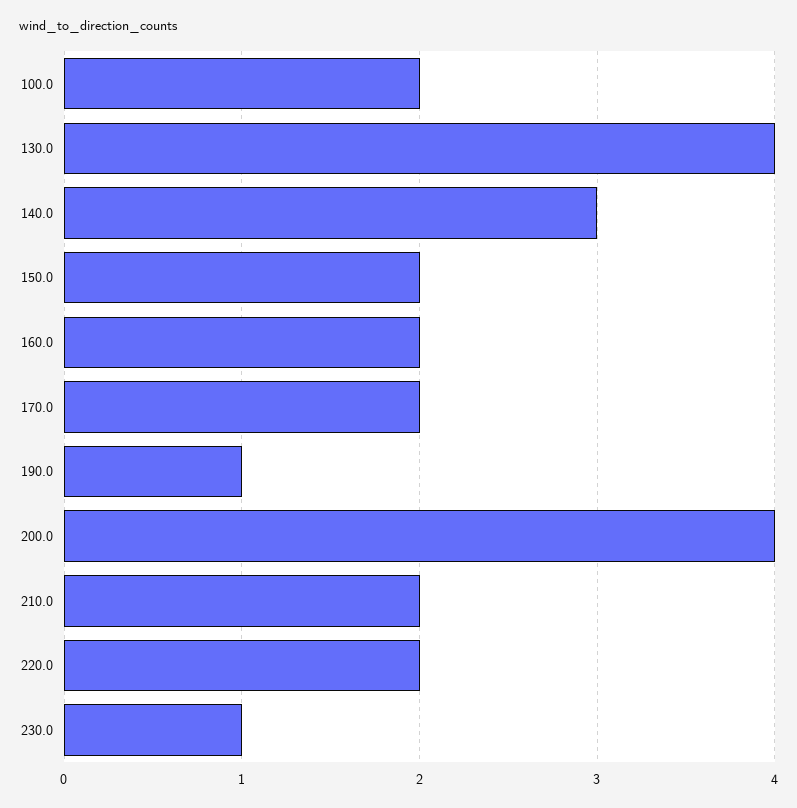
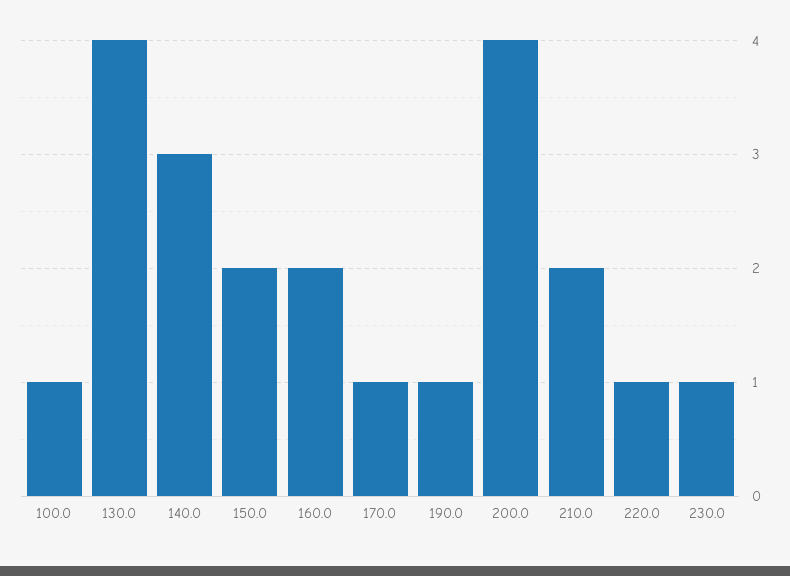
  {
-   "100.0": 2,
+   "100.0": 1,
    "130.0": 4,
    "140.0": 3,
    "150.0": 2,
    "160.0": 2,
-   "170.0": 2,
+   "170.0": 1,
    "190.0": 1,
    "200.0": 4,
    "210.0": 2,
-   "220.0": 2,
+   "220.0": 1,
    "230.0": 1
  }

